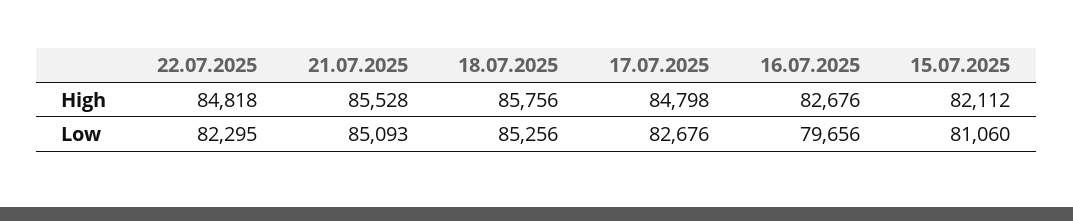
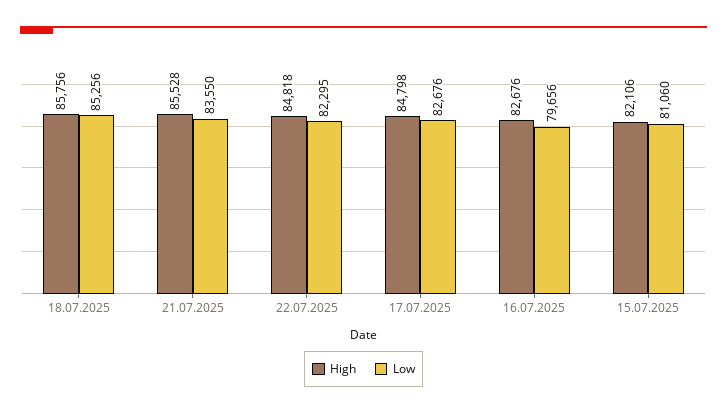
  {
    "High": {
      "22.07.2025": 84818,
      "21.07.2025": 85528,
      "18.07.2025": 85756,
      "17.07.2025": 84798,
      "16.07.2025": 82676,
-     "15.07.2025": 82112
+     "15.07.2025": 82106
    },
    "Low": {
      "22.07.2025": 82295,
-     "21.07.2025": 85093,
+     "21.07.2025": 83550,
      "18.07.2025": 85256,
      "17.07.2025": 82676,
      "16.07.2025": 79656,
      "15.07.2025": 81060
    }
  }

